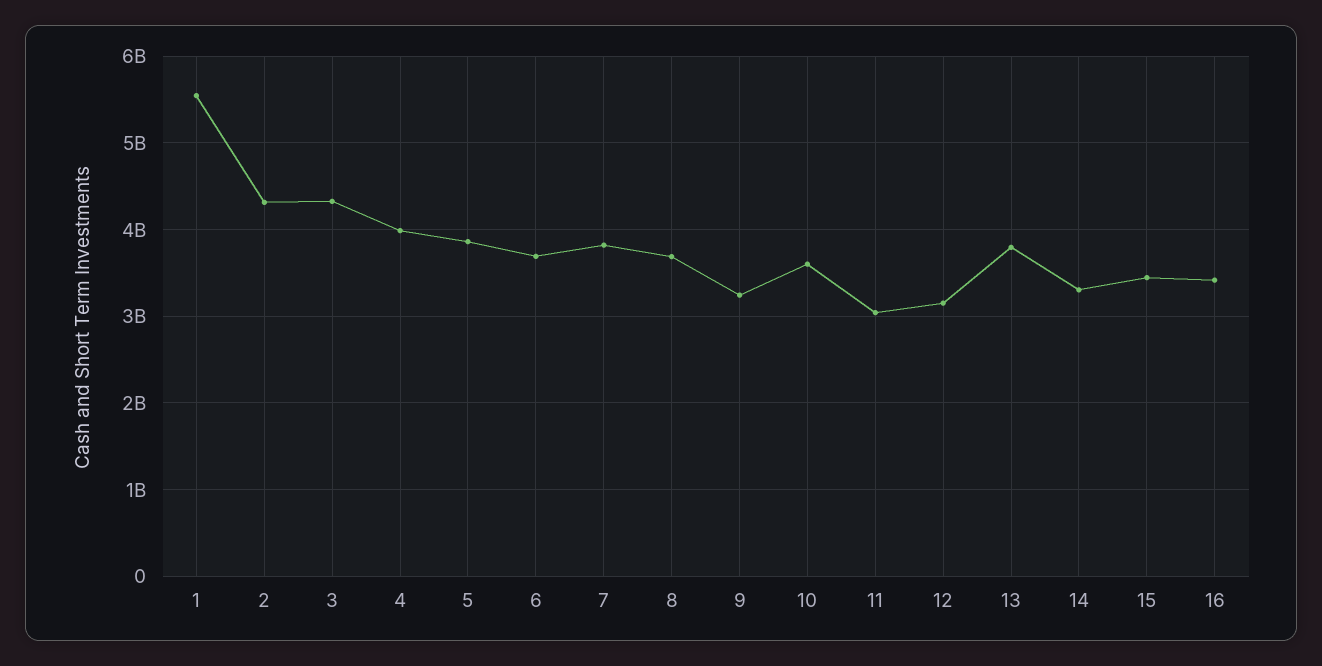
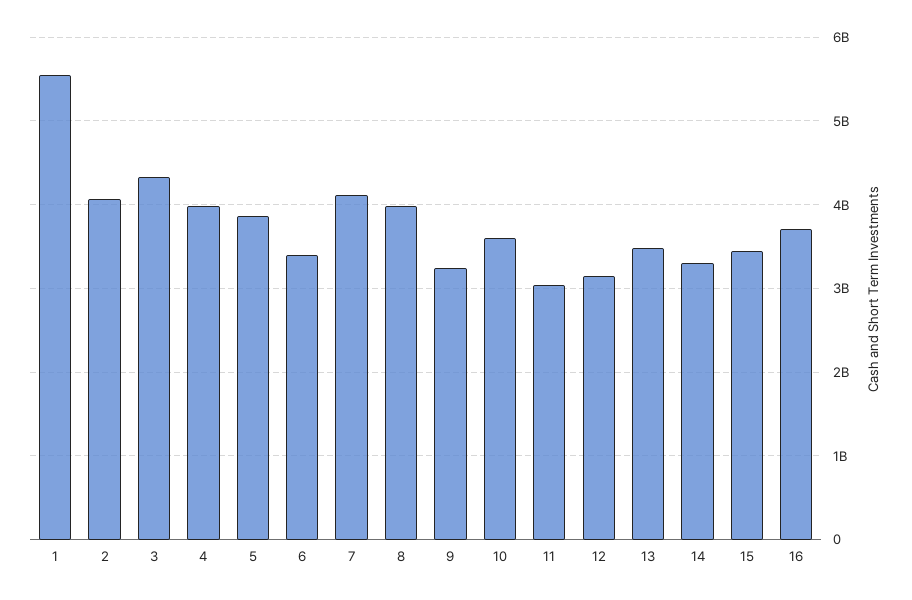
  {
    "1": 5500000000,
-   "2": 4300000000,
+   "2": 4100000000,
    "3": 4300000000,
    "4": 4000000000,
    "5": 3900000000,
-   "6": 3700000000,
+   "6": 3400000000,
-   "7": 3800000000,
+   "7": 4100000000,
-   "8": 3700000000,
+   "8": 4000000000,
    "9": 3200000000,
    "10": 3600000000,
    "11": 3000000000,
    "12": 3200000000,
-   "13": 3800000000,
+   "13": 3500000000,
    "14": 3300000000,
    "15": 3400000000,
-   "16": 3400000000
+   "16": 3700000000
  }

